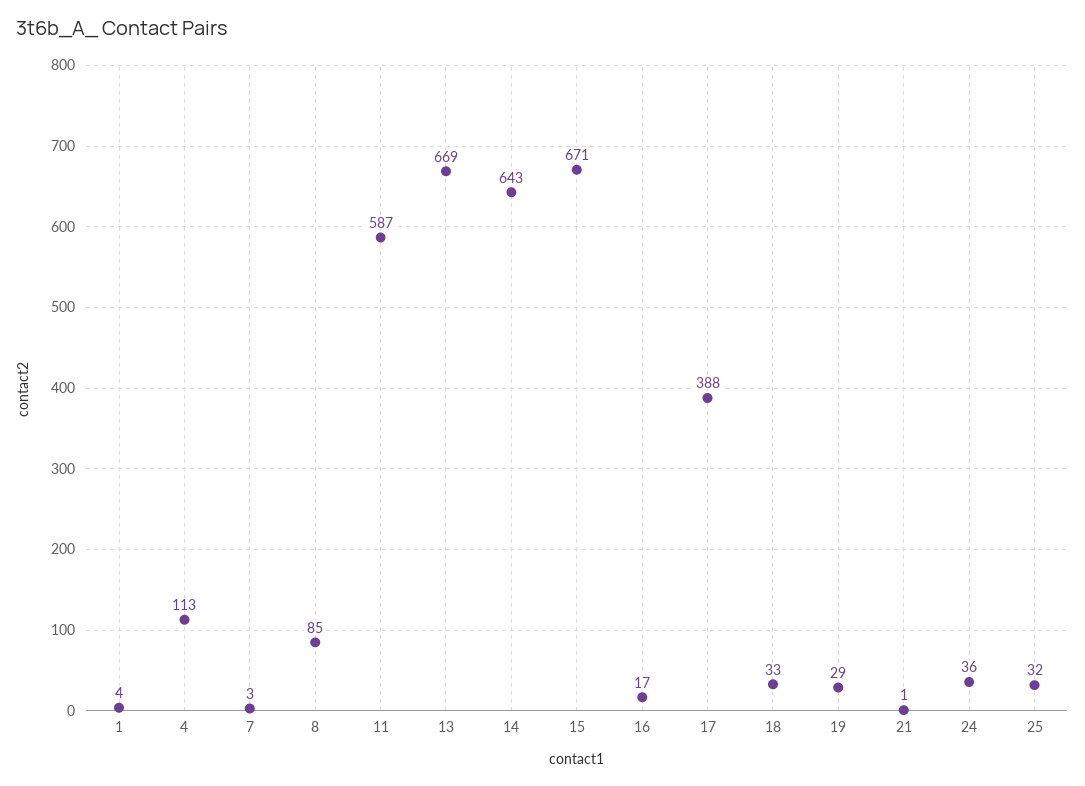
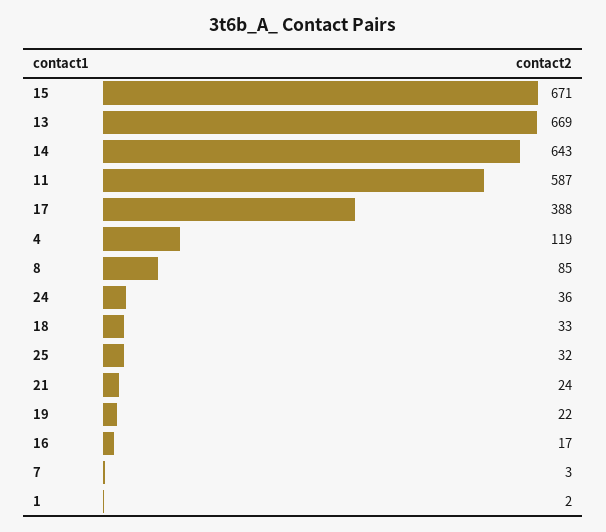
  {
-   "1": 4,
+   "1": 2,
-   "4": 113,
+   "4": 119,
    "7": 3,
    "8": 85,
    "11": 587,
    "13": 669,
    "14": 643,
    "15": 671,
    "16": 17,
    "17": 388,
    "18": 33,
-   "19": 29,
+   "19": 22,
-   "21": 1,
+   "21": 24,
    "24": 36,
    "25": 32
  }

